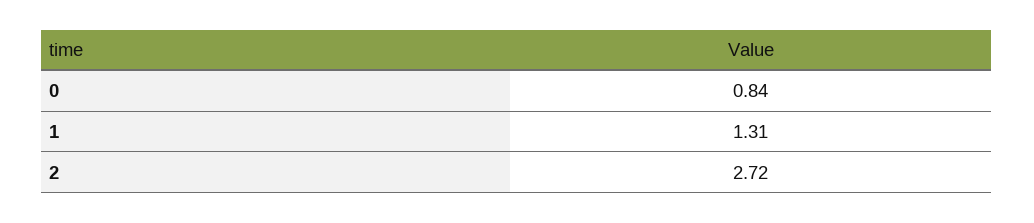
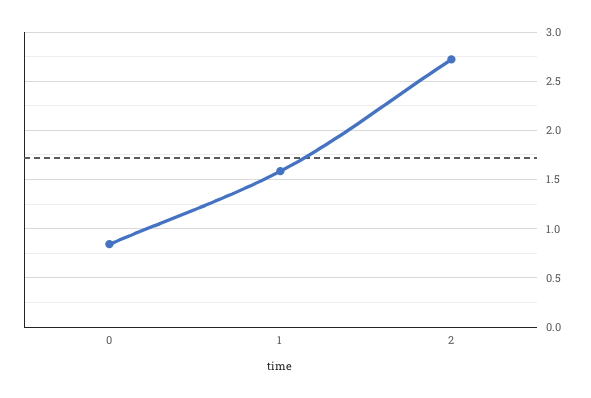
  {
    "0": 0.84,
-   "1": 1.31,
+   "1": 1.6,
    "2": 2.72
  }

